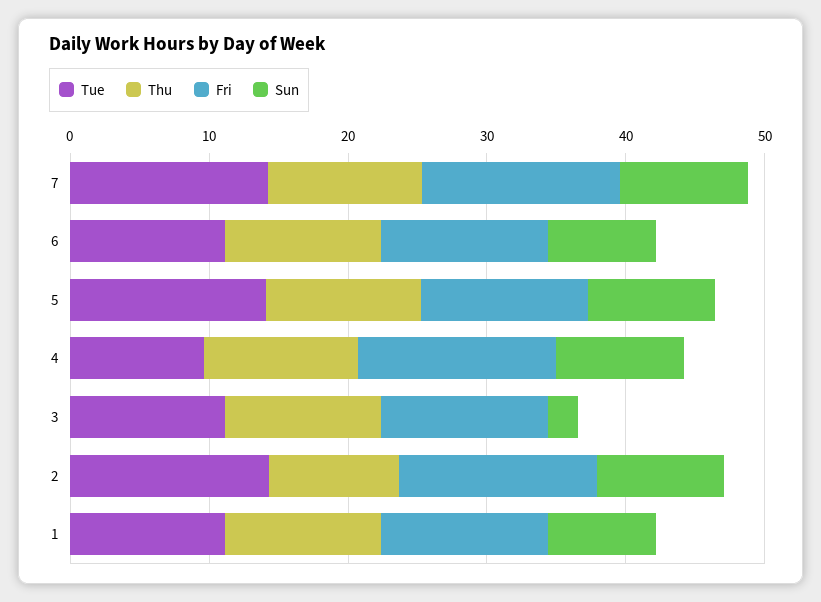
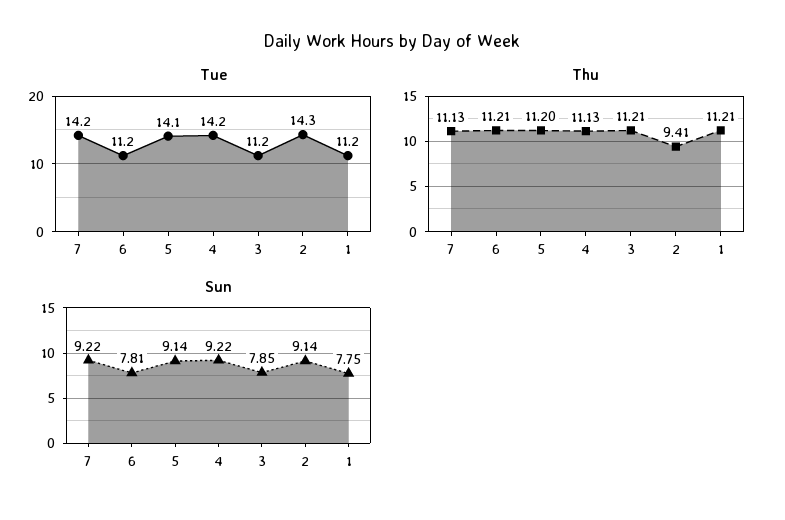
  {
    "Tue": {
      "7": 14.2,
      "6": 11.2,
      "5": 14.1,
-     "4": 10,
+     "4": 14.2,
      "3": 11.2,
      "2": 14.3,
      "1": 11.2
    },
    "Thu": {
      "7": 11.13,
      "6": 11.21,
      "5": 11.2,
      "4": 11.13,
      "3": 11.21,
      "2": 9.41,
      "1": 11.21
    },
-   "Fri": {
-     "7": 14,
-     "6": 12,
-     "5": 12,
-     "4": 14,
-     "3": 12,
-     "2": 14,
-     "1": 12
-   },
    "Sun": {
      "7": 9.22,
      "6": 7.81,
      "5": 9.14,
      "4": 9.22,
-     "3": 2,
+     "3": 7.85,
      "2": 9.14,
      "1": 7.75
    }
  }

